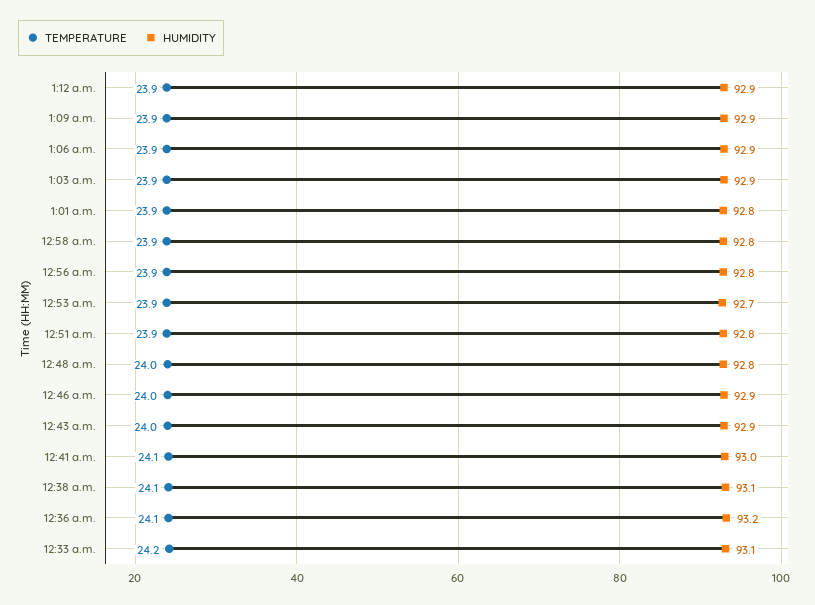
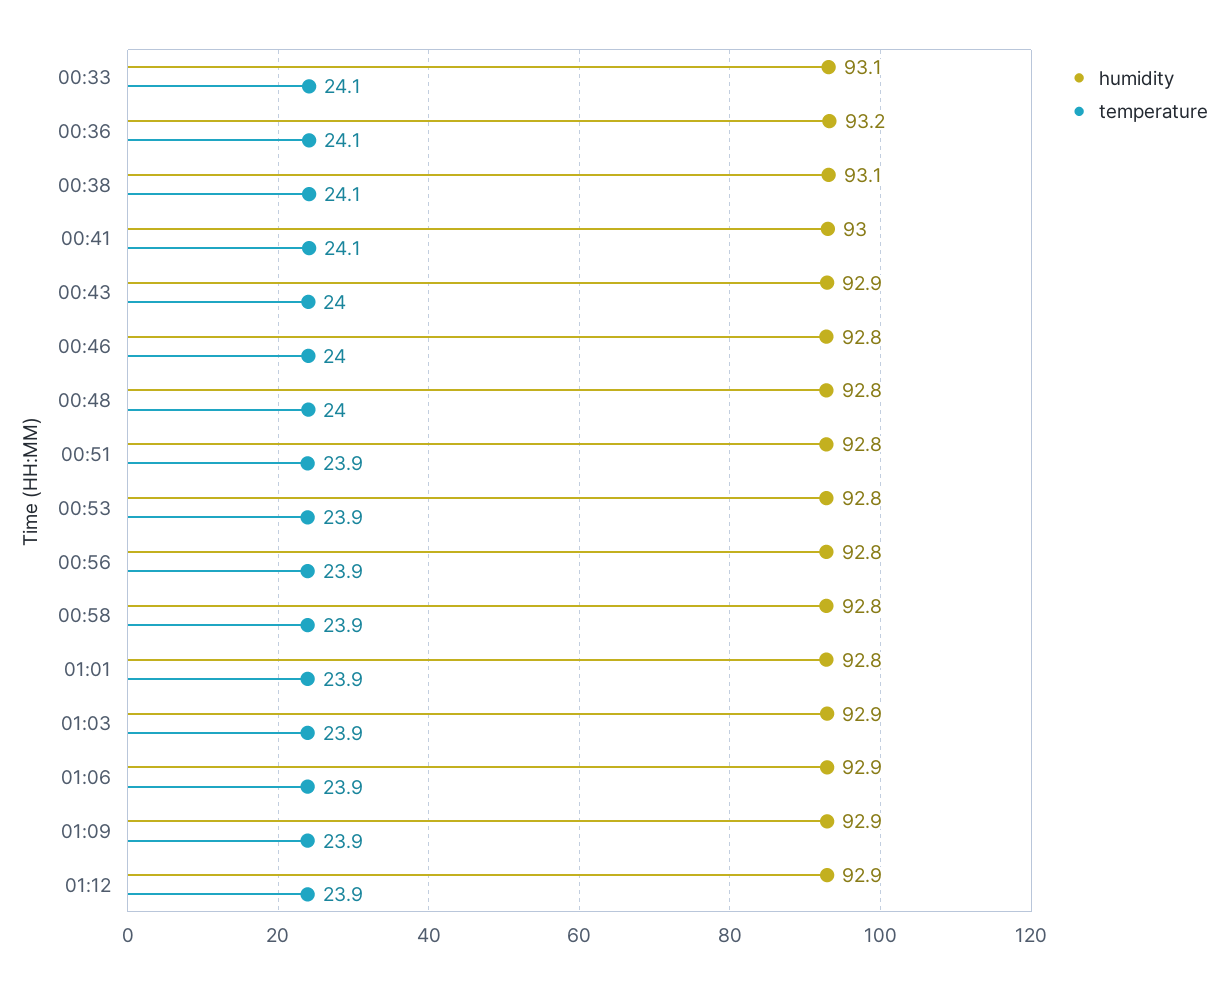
  {
    "TEMPERATURE": {
      "1:12 a.m.": 23.9,
      "1:09 a.m.": 23.9,
      "1:06 a.m.": 23.9,
      "1:03 a.m.": 23.9,
      "1:01 a.m.": 23.9,
      "12:58 a.m.": 23.9,
      "12:56 a.m.": 23.9,
      "12:53 a.m.": 23.9,
      "12:51 a.m.": 23.9,
      "12:48 a.m.": 24,
      "12:46 a.m.": 24,
      "12:43 a.m.": 24,
      "12:41 a.m.": 24.1,
      "12:38 a.m.": 24.1,
      "12:36 a.m.": 24.1,
-     "12:33 a.m.": 24.2
+     "12:33 a.m.": 24.1
    },
    "HUMIDITY": {
      "1:12 a.m.": 92.9,
      "1:09 a.m.": 92.9,
      "1:06 a.m.": 92.9,
      "1:03 a.m.": 92.9,
      "1:01 a.m.": 92.8,
      "12:58 a.m.": 92.8,
      "12:56 a.m.": 92.8,
-     "12:53 a.m.": 92.7,
+     "12:53 a.m.": 92.8,
      "12:51 a.m.": 92.8,
      "12:48 a.m.": 92.8,
-     "12:46 a.m.": 92.9,
+     "12:46 a.m.": 92.8,
      "12:43 a.m.": 92.9,
      "12:41 a.m.": 93,
      "12:38 a.m.": 93.1,
      "12:36 a.m.": 93.2,
      "12:33 a.m.": 93.1
    }
  }

